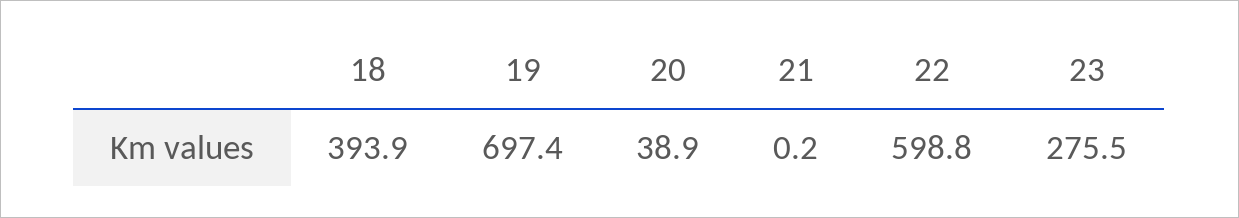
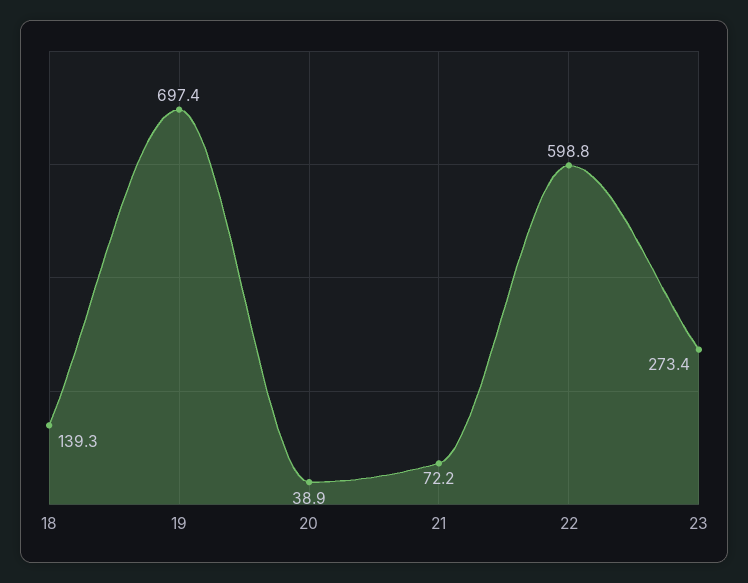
  {
-   "18": 393.9,
+   "18": 139.3,
    "19": 697.4,
    "20": 38.9,
-   "21": 0.2,
+   "21": 72.2,
    "22": 598.8,
-   "23": 275.5
+   "23": 273.4
  }

